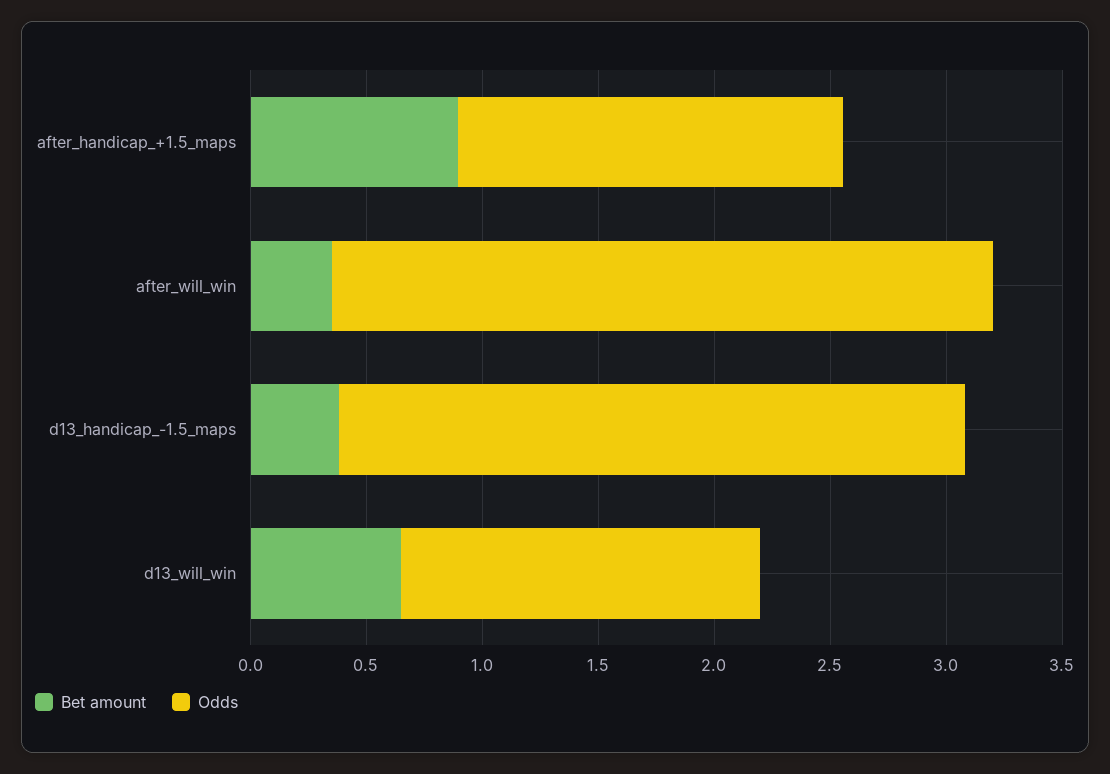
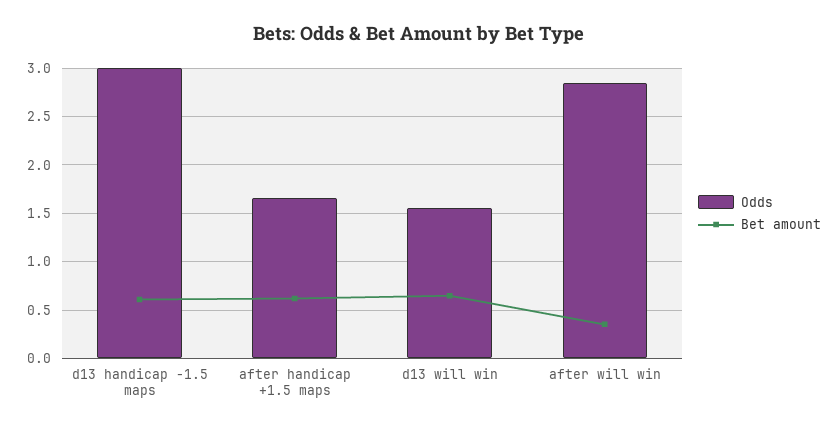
  {
    "Bet amount": {
-     "after_handicap_+1.5_maps": 0.9,
+     "after_handicap_+1.5_maps": 0.6,
      "after_will_win": 0.4,
-     "d13_handicap_-1.5_maps": 0.4,
+     "d13_handicap_-1.5_maps": 0.6,
      "d13_will_win": 0.6
    },
    "Odds": {
      "after_handicap_+1.5_maps": 1.7,
      "after_will_win": 2.9,
-     "d13_handicap_-1.5_maps": 2.7,
+     "d13_handicap_-1.5_maps": 3,
      "d13_will_win": 1.6
    }
  }

